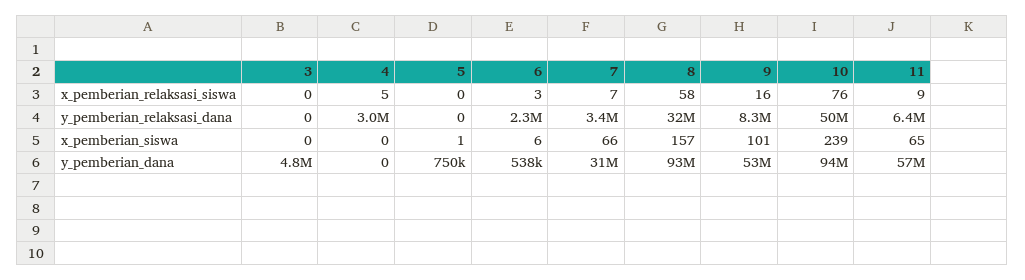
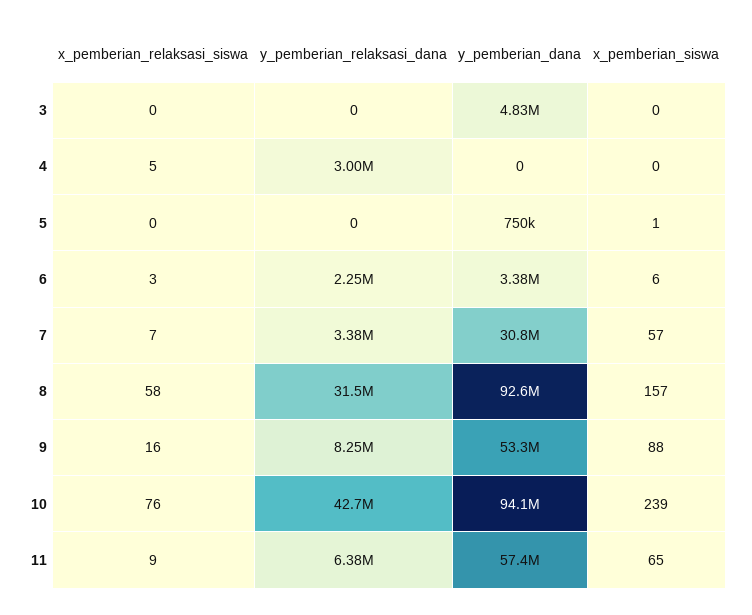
  {
    "3": {
      "x_pemberian_relaksasi_siswa": 0,
      "y_pemberian_relaksasi_dana": 0,
      "x_pemberian_siswa": 0,
      "y_pemberian_dana": 4830000
    },
    "4": {
      "x_pemberian_relaksasi_siswa": 5,
      "y_pemberian_relaksasi_dana": 3000000,
      "x_pemberian_siswa": 0,
      "y_pemberian_dana": 0
    },
    "5": {
      "x_pemberian_relaksasi_siswa": 0,
      "y_pemberian_relaksasi_dana": 0,
      "x_pemberian_siswa": 1,
      "y_pemberian_dana": 750000
    },
    "6": {
      "x_pemberian_relaksasi_siswa": 3,
      "y_pemberian_relaksasi_dana": 2250000,
      "x_pemberian_siswa": 6,
-     "y_pemberian_dana": 538000
+     "y_pemberian_dana": 3380000
    },
    "7": {
      "x_pemberian_relaksasi_siswa": 7,
      "y_pemberian_relaksasi_dana": 3380000,
-     "x_pemberian_siswa": 66,
+     "x_pemberian_siswa": 57,
      "y_pemberian_dana": 30800000
    },
    "8": {
      "x_pemberian_relaksasi_siswa": 58,
      "y_pemberian_relaksasi_dana": 31500000,
      "x_pemberian_siswa": 157,
      "y_pemberian_dana": 92600000
    },
    "9": {
      "x_pemberian_relaksasi_siswa": 16,
      "y_pemberian_relaksasi_dana": 8250000,
-     "x_pemberian_siswa": 101,
+     "x_pemberian_siswa": 88,
      "y_pemberian_dana": 53300000
    },
    "10": {
      "x_pemberian_relaksasi_siswa": 76,
-     "y_pemberian_relaksasi_dana": 50000000,
+     "y_pemberian_relaksasi_dana": 42700000,
      "x_pemberian_siswa": 239,
      "y_pemberian_dana": 94100000
    },
    "11": {
      "x_pemberian_relaksasi_siswa": 9,
      "y_pemberian_relaksasi_dana": 6380000,
      "x_pemberian_siswa": 65,
      "y_pemberian_dana": 57400000
    }
  }

